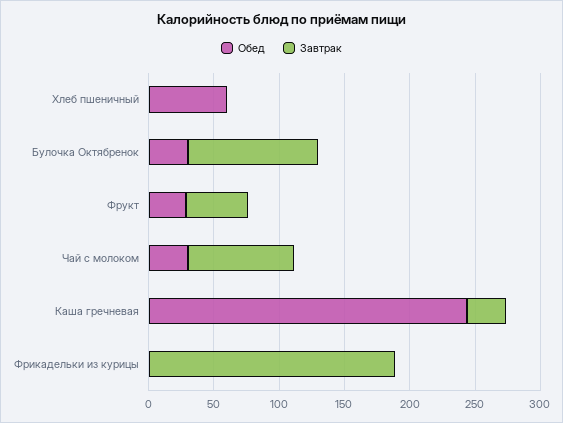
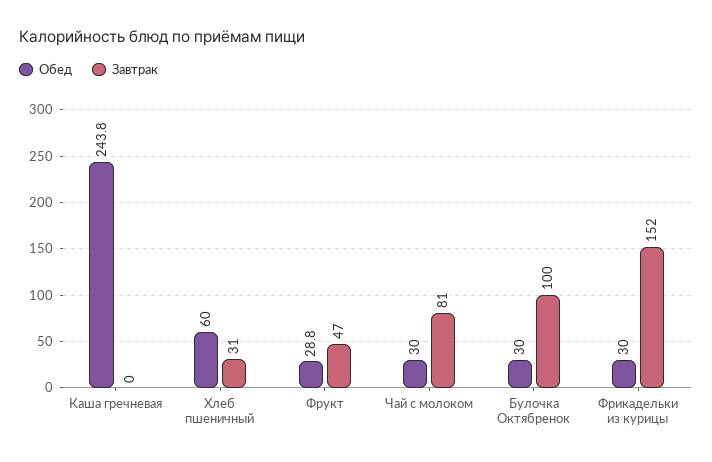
  {
    "Обед": {
      "Хлеб пшеничный": 60,
      "Булочка Октябренок": 30,
      "Фрукт": 28.8,
      "Чай с молоком": 30,
      "Каша гречневая": 243.8,
-     "Фрикадельки из курицы": 0
+     "Фрикадельки из курицы": 30
    },
    "Завтрак": {
-     "Хлеб пшеничный": 0,
+     "Хлеб пшеничный": 31,
      "Булочка Октябренок": 100,
      "Фрукт": 47,
      "Чай с молоком": 81,
-     "Каша гречневая": 30,
+     "Каша гречневая": 0,
-     "Фрикадельки из курицы": 190
+     "Фрикадельки из курицы": 152
    }
  }

